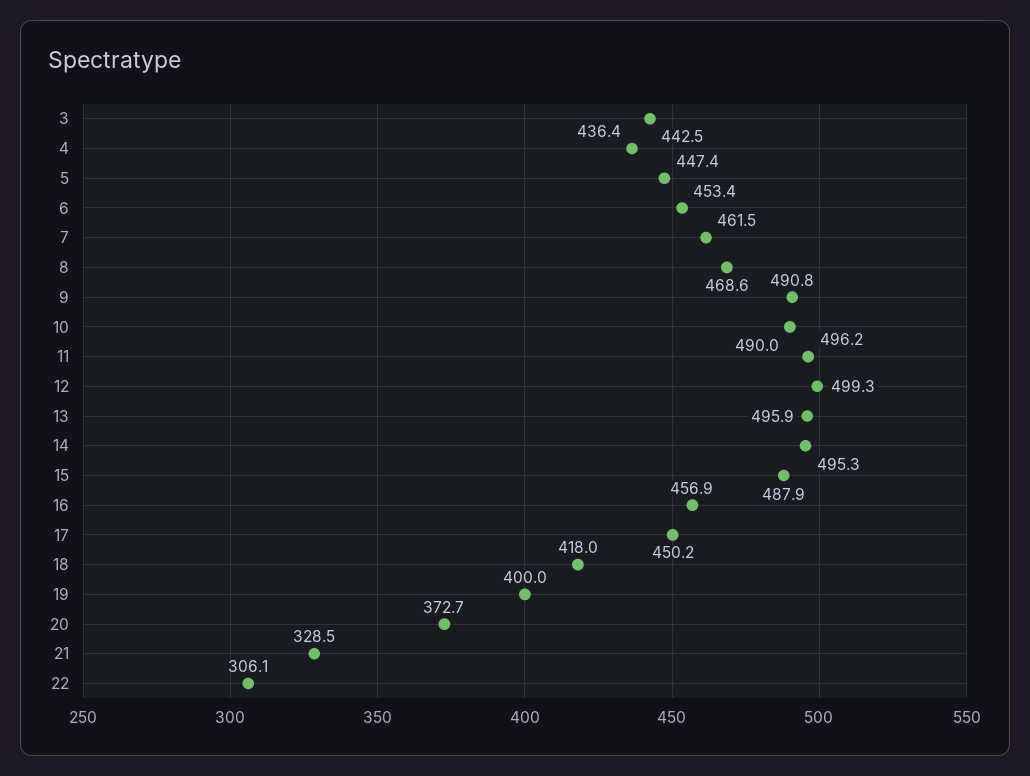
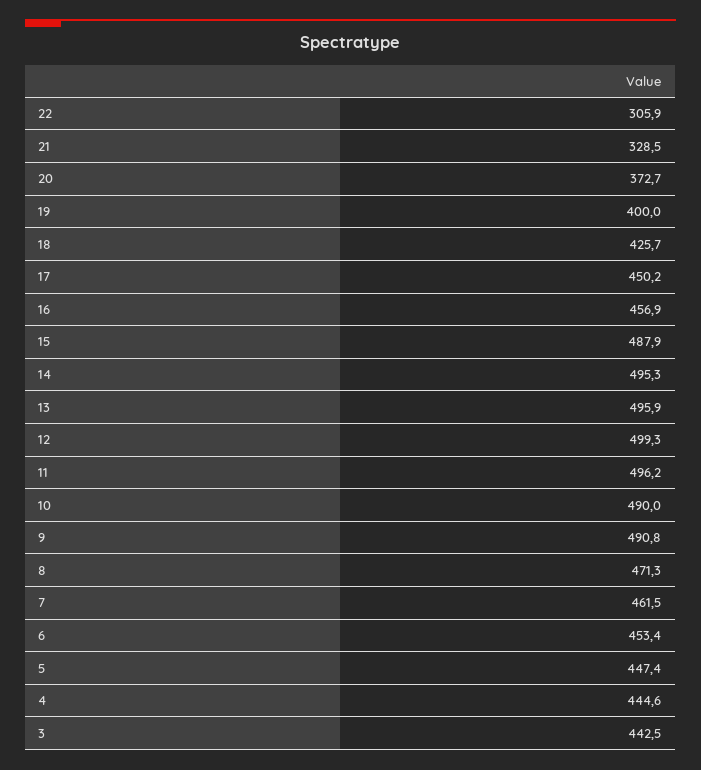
  {
    "3": 442.5,
-   "4": 436.4,
+   "4": 444.6,
    "5": 447.4,
    "6": 453.4,
    "7": 461.5,
-   "8": 468.6,
+   "8": 471.3,
    "9": 490.8,
    "10": 490,
    "11": 496.2,
    "12": 499.3,
    "13": 495.9,
    "14": 495.3,
    "15": 487.9,
    "16": 456.9,
    "17": 450.2,
-   "18": 418,
+   "18": 425.7,
    "19": 400,
    "20": 372.7,
    "21": 328.5,
-   "22": 306.1
+   "22": 305.9
  }

